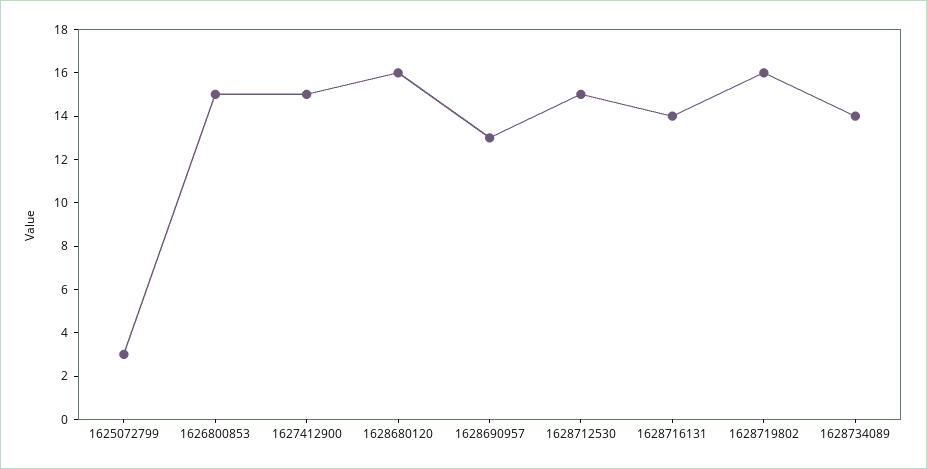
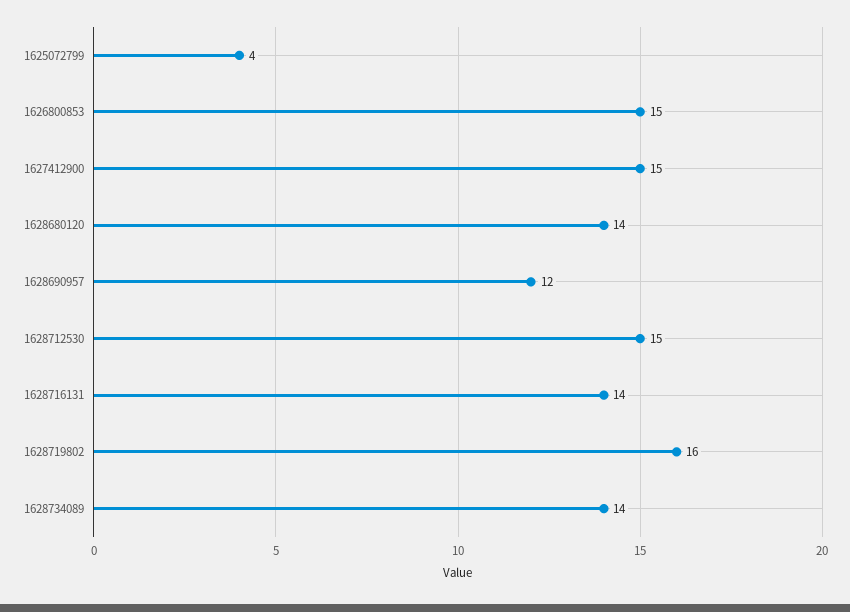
  {
-   "1625072799": 3,
+   "1625072799": 4,
    "1626800853": 15,
    "1627412900": 15,
-   "1628680120": 16,
+   "1628680120": 14,
-   "1628690957": 13,
+   "1628690957": 12,
    "1628712530": 15,
    "1628716131": 14,
    "1628719802": 16,
    "1628734089": 14
  }

